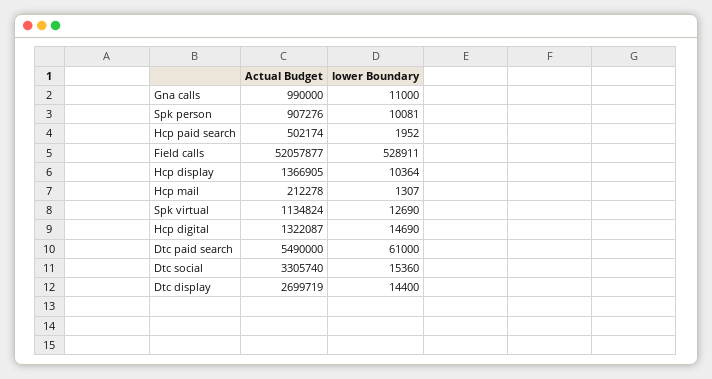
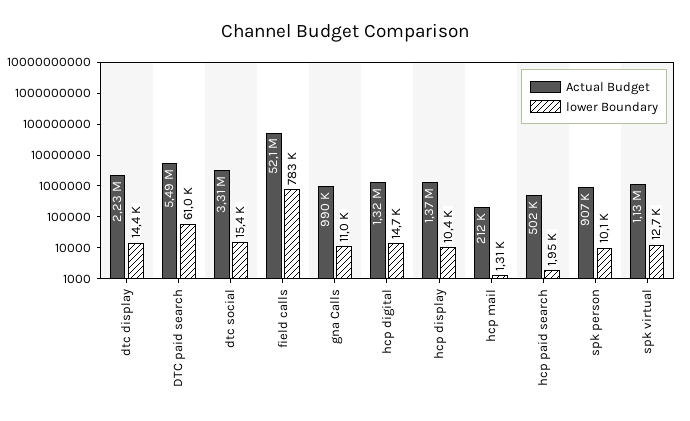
  {
    "Actual Budget": {
      "Gna calls": 990000,
      "Spk person": 907276,
      "Hcp paid search": 502174,
      "Field calls": 52057877,
      "Hcp display": 1366905,
      "Hcp mail": 212278,
      "Spk virtual": 1134824,
      "Hcp digital": 1322087,
      "Dtc paid search": 5490000,
      "Dtc social": 3305740,
-     "Dtc display": 2699719
+     "Dtc display": 2230000
    },
    "lower Boundary": {
      "Gna calls": 11000,
      "Spk person": 10081,
      "Hcp paid search": 1952,
-     "Field calls": 528911,
+     "Field calls": 783000,
      "Hcp display": 10364,
      "Hcp mail": 1307,
      "Spk virtual": 12690,
      "Hcp digital": 14690,
      "Dtc paid search": 61000,
      "Dtc social": 15360,
      "Dtc display": 14400
    }
  }

